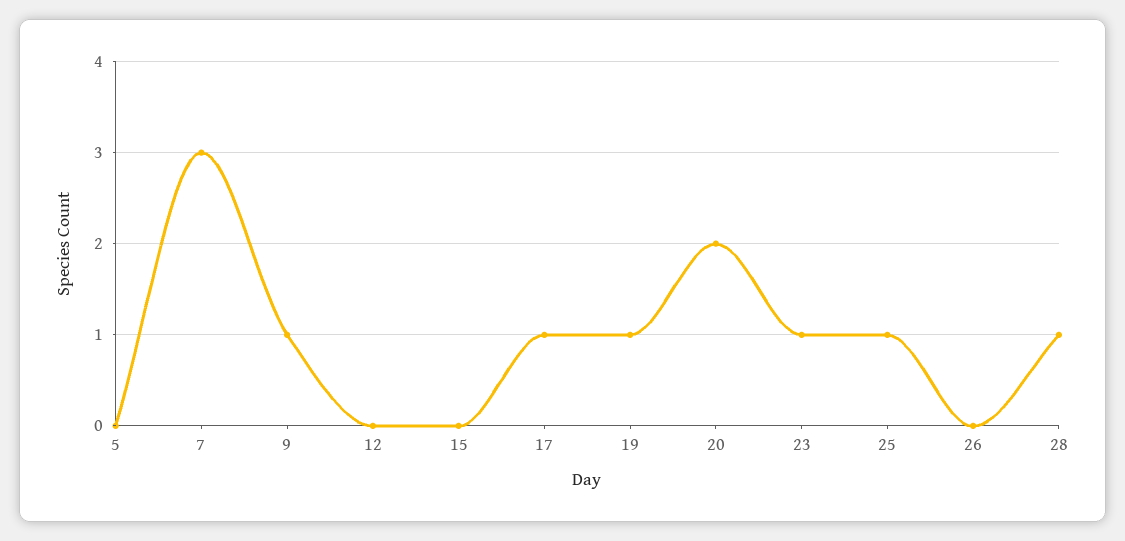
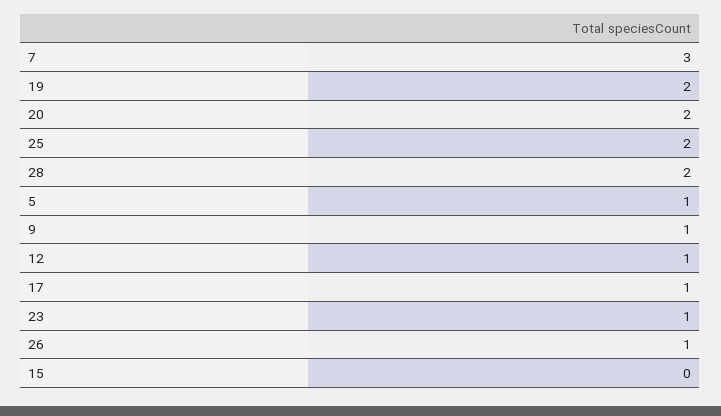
  {
-   "5": 0,
+   "5": 1,
    "7": 3,
    "9": 1,
-   "12": 0,
+   "12": 1,
    "15": 0,
    "17": 1,
-   "19": 1,
+   "19": 2,
    "20": 2,
    "23": 1,
-   "25": 1,
+   "25": 2,
-   "26": 0,
+   "26": 1,
-   "28": 1
+   "28": 2
  }

